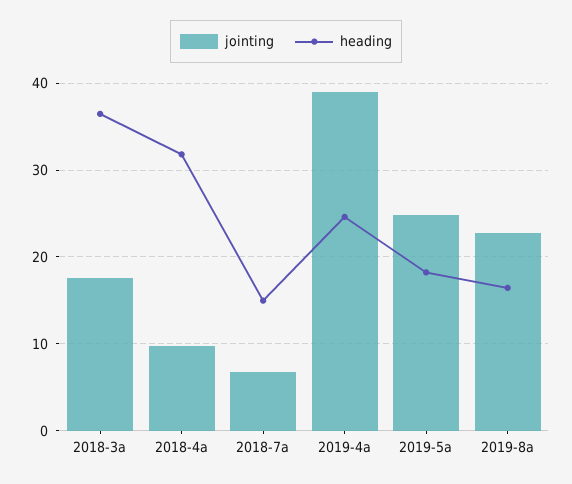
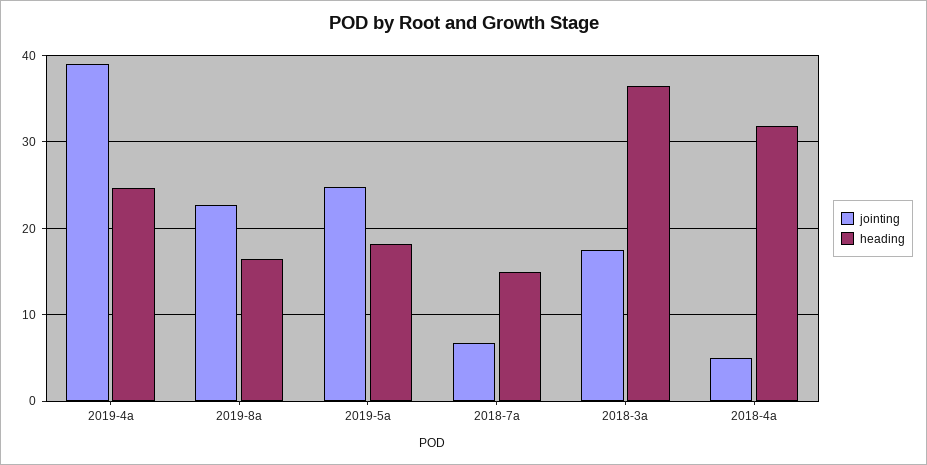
  {
    "jointing": {
      "2018-3a": 18,
-     "2018-4a": 10,
+     "2018-4a": 5,
      "2018-7a": 7,
      "2019-4a": 39,
      "2019-5a": 25,
      "2019-8a": 23
    },
    "heading": {
      "2018-3a": 36,
      "2018-4a": 32,
      "2018-7a": 15,
      "2019-4a": 25,
      "2019-5a": 18,
      "2019-8a": 16
    }
  }

